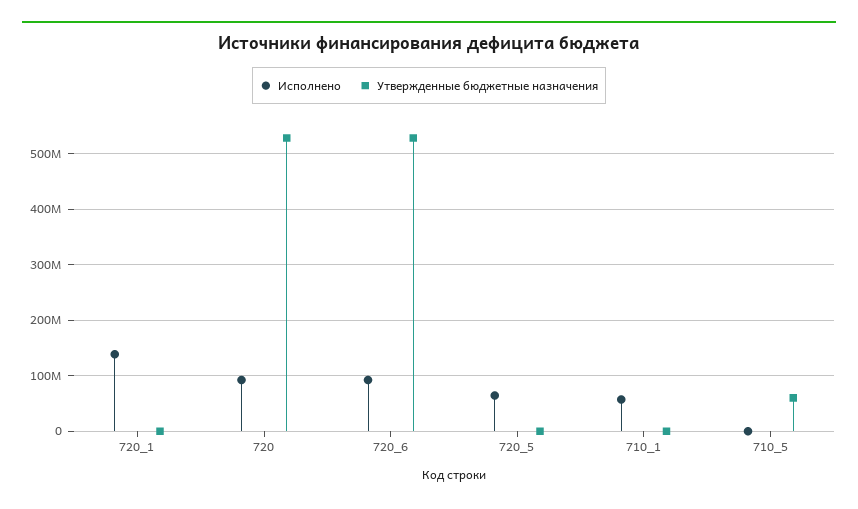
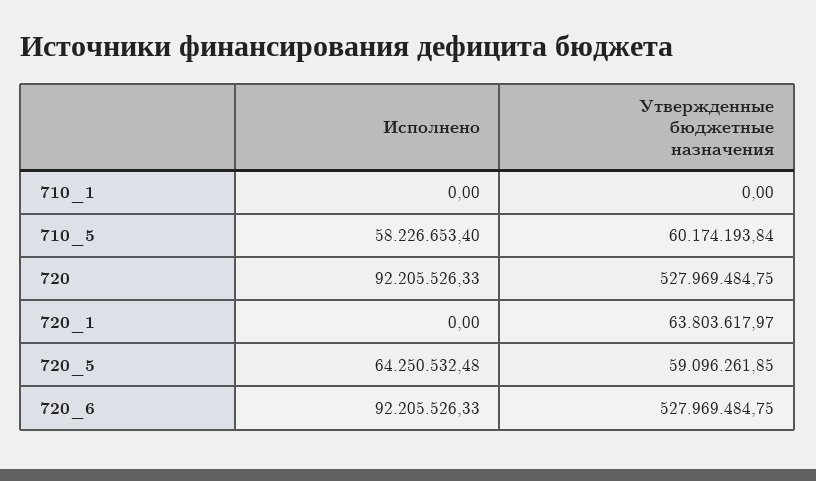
  {
    "Исполнено": {
-     "720_1": 140000000,
+     "720_1": 0,
      "720": 92205526.33,
      "720_6": 92205526.33,
      "720_5": 64250532.48,
-     "710_1": 60000000,
+     "710_1": 0,
-     "710_5": 0
+     "710_5": 58226653.4
    },
    "Утвержденные бюджетные назначения": {
-     "720_1": 0,
+     "720_1": 63803617.97,
      "720": 527969484.75,
      "720_6": 527969484.75,
-     "720_5": 0,
+     "720_5": 59096261.85,
      "710_1": 0,
      "710_5": 60174193.84
    }
  }

